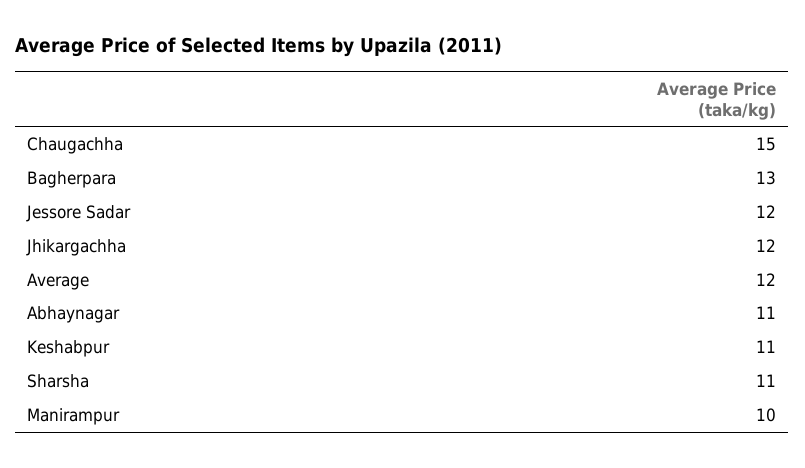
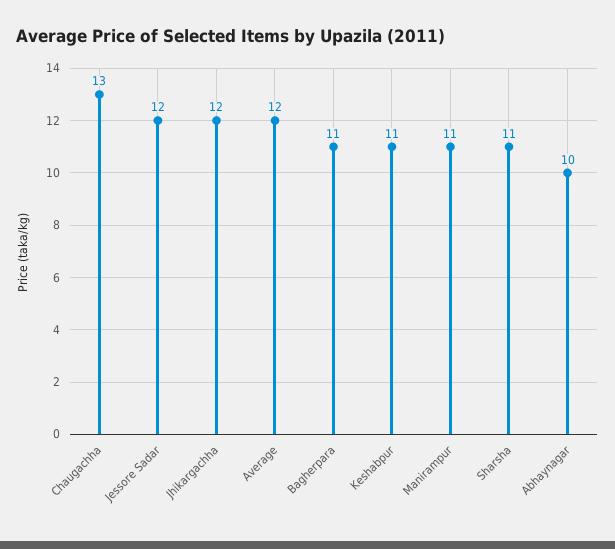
  {
-   "Chaugachha": 15,
+   "Chaugachha": 13,
-   "Bagherpara": 13,
+   "Bagherpara": 11,
    "Jessore Sadar": 12,
    "Jhikargachha": 12,
    "Average": 12,
-   "Abhaynagar": 11,
+   "Abhaynagar": 10,
    "Keshabpur": 11,
    "Sharsha": 11,
-   "Manirampur": 10
+   "Manirampur": 11
  }

